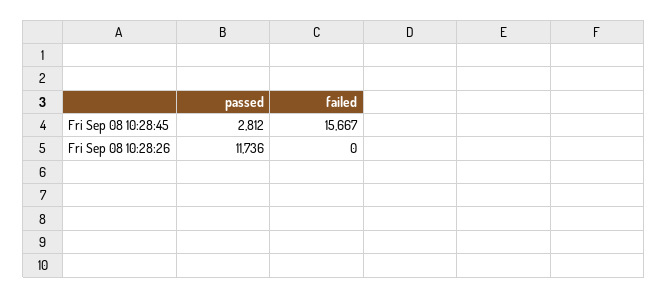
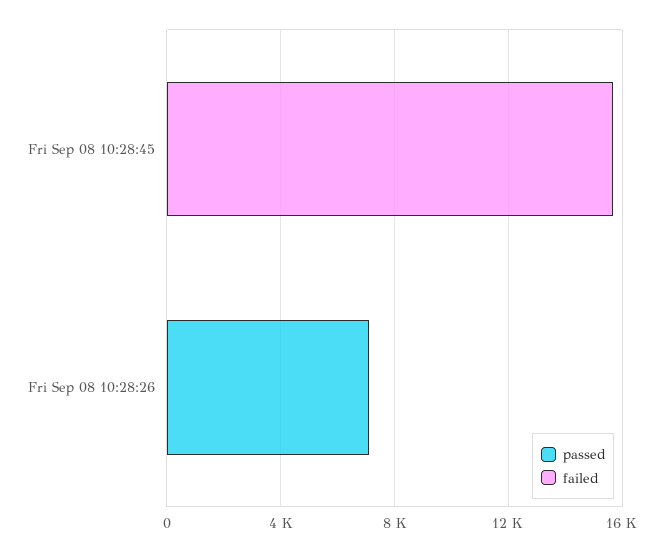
  {
    "passed": {
-     "Fri Sep 08 10:28:45": 2812,
+     "Fri Sep 08 10:28:45": 0,
-     "Fri Sep 08 10:28:26": 11736
+     "Fri Sep 08 10:28:26": 7000
    },
    "failed": {
      "Fri Sep 08 10:28:45": 15667,
      "Fri Sep 08 10:28:26": 0
    }
  }

